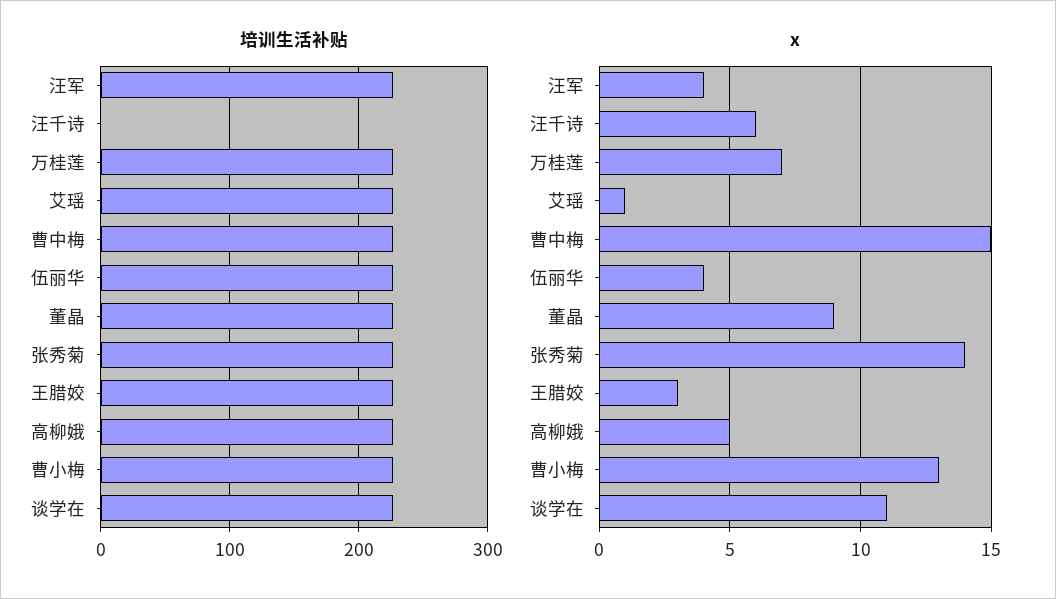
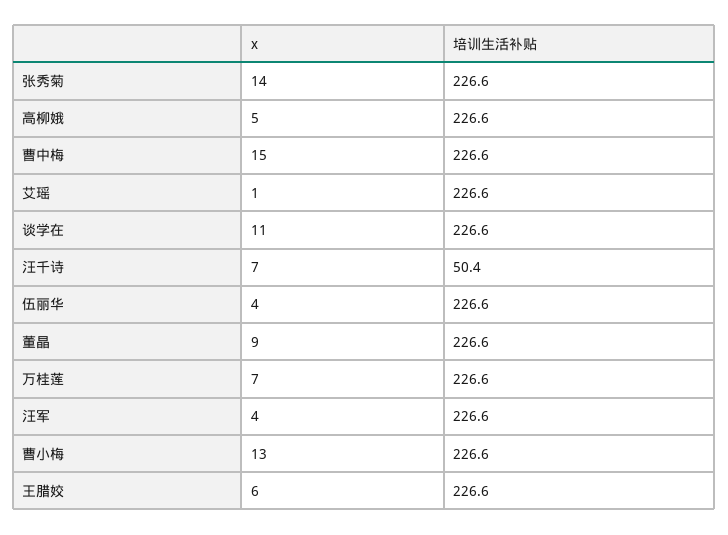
  {
    "培训生活补贴": {
      "汪军": 226.6,
-     "汪千诗": 0,
+     "汪千诗": 50.4,
      "万桂莲": 226.6,
      "艾瑶": 226.6,
      "曹中梅": 226.6,
      "伍丽华": 226.6,
      "董晶": 226.6,
      "张秀菊": 226.6,
      "王腊姣": 226.6,
      "高柳娥": 226.6,
      "曹小梅": 226.6,
      "谈学在": 226.6
    },
    "x": {
      "汪军": 4,
-     "汪千诗": 6,
+     "汪千诗": 7,
      "万桂莲": 7,
      "艾瑶": 1,
      "曹中梅": 15,
      "伍丽华": 4,
      "董晶": 9,
      "张秀菊": 14,
-     "王腊姣": 3,
+     "王腊姣": 6,
      "高柳娥": 5,
      "曹小梅": 13,
      "谈学在": 11
    }
  }

